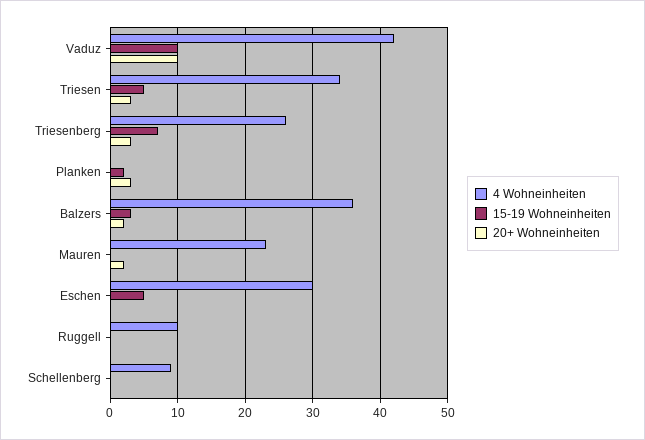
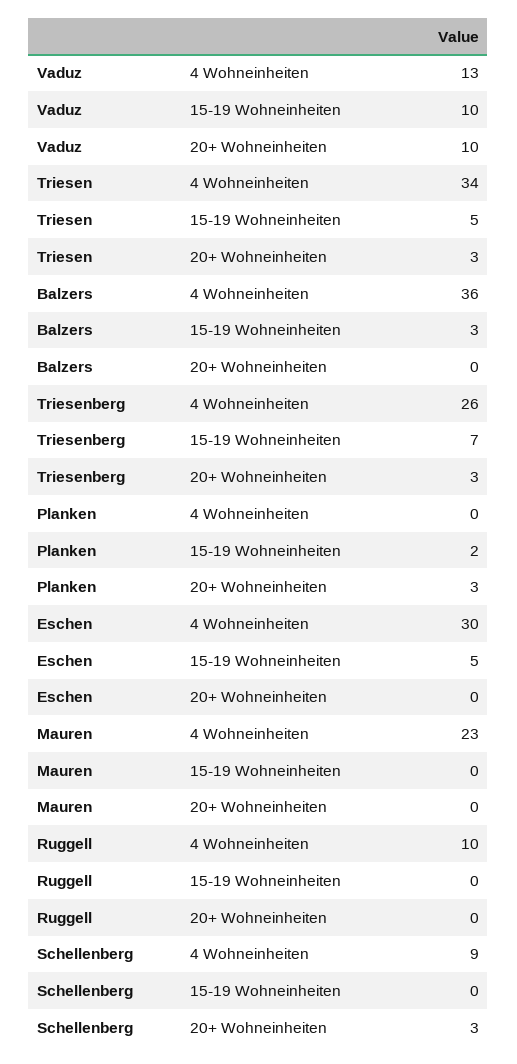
  {
    "4 Wohneinheiten": {
-     "Vaduz": 42,
+     "Vaduz": 13,
      "Triesen": 34,
      "Triesenberg": 26,
      "Planken": 0,
      "Balzers": 36,
      "Mauren": 23,
      "Eschen": 30,
      "Ruggell": 10,
      "Schellenberg": 9
    },
    "15-19 Wohneinheiten": {
      "Vaduz": 10,
      "Triesen": 5,
      "Triesenberg": 7,
      "Planken": 2,
      "Balzers": 3,
      "Mauren": 0,
      "Eschen": 5,
      "Ruggell": 0,
      "Schellenberg": 0
    },
    "20+ Wohneinheiten": {
      "Vaduz": 10,
      "Triesen": 3,
      "Triesenberg": 3,
      "Planken": 3,
-     "Balzers": 2,
+     "Balzers": 0,
-     "Mauren": 2,
+     "Mauren": 0,
      "Eschen": 0,
      "Ruggell": 0,
-     "Schellenberg": 0
+     "Schellenberg": 3
    }
  }

